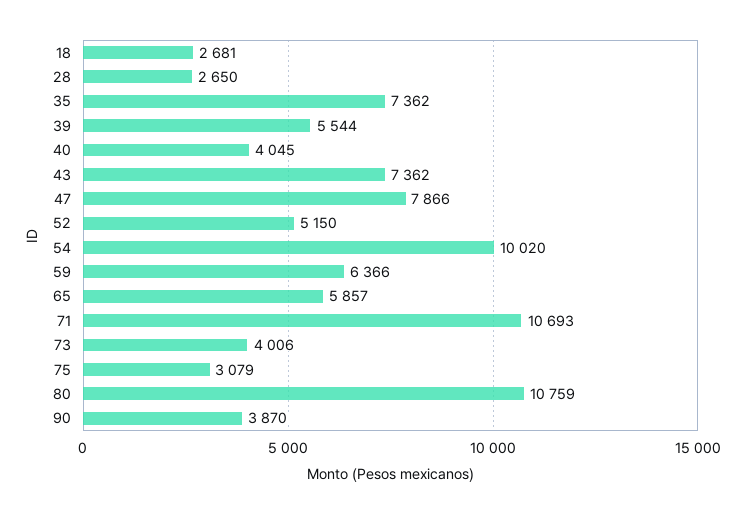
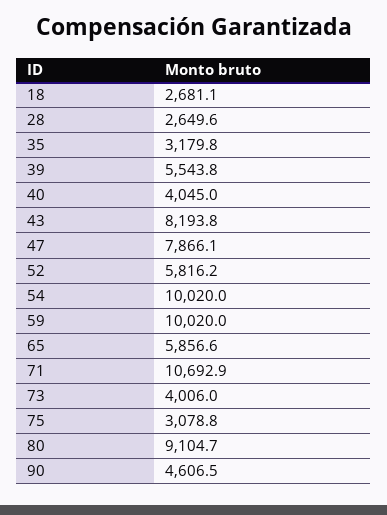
  {
    "18": 2681.1,
    "28": 2649.6,
-   "35": 7362,
+   "35": 3179.8,
    "39": 5543.8,
    "40": 4045,
-   "43": 7362,
+   "43": 8193.8,
    "47": 7866.1,
-   "52": 5150,
+   "52": 5816.2,
    "54": 10020,
-   "59": 6366,
+   "59": 10020,
    "65": 5856.6,
    "71": 10692.9,
    "73": 4006,
    "75": 3078.8,
-   "80": 10759,
+   "80": 9104.7,
-   "90": 3870
+   "90": 4606.5
  }

